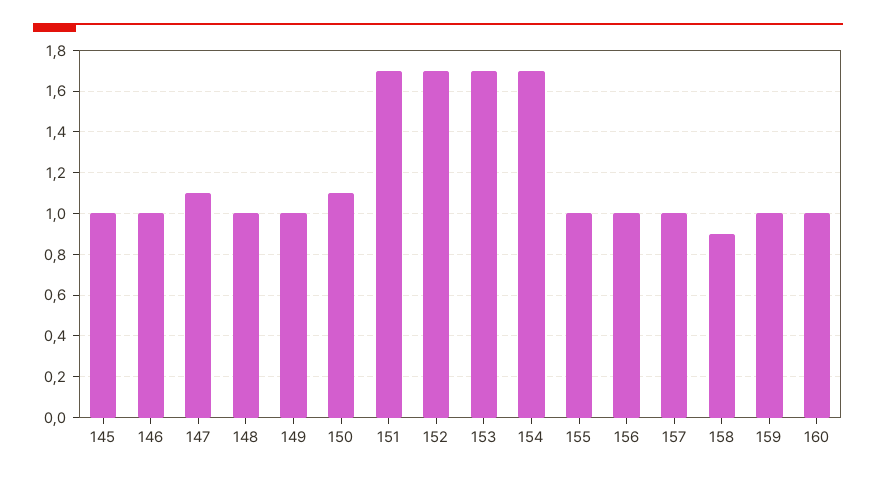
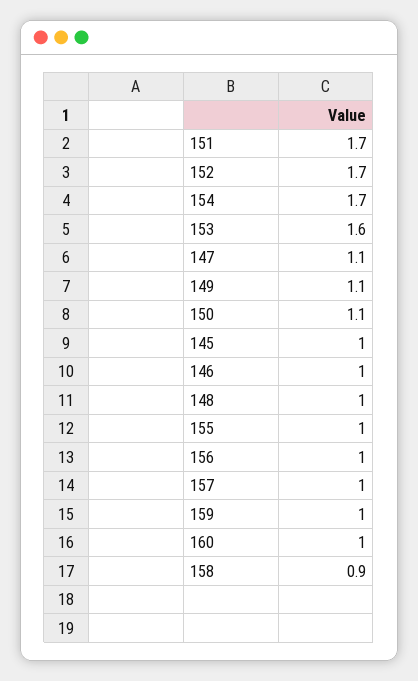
  {
    "145": 1,
    "146": 1,
    "147": 1.1,
    "148": 1,
-   "149": 1,
+   "149": 1.1,
    "150": 1.1,
    "151": 1.7,
    "152": 1.7,
-   "153": 1.7,
+   "153": 1.6,
    "154": 1.7,
    "155": 1,
    "156": 1,
    "157": 1,
    "158": 0.9,
    "159": 1,
    "160": 1
  }

